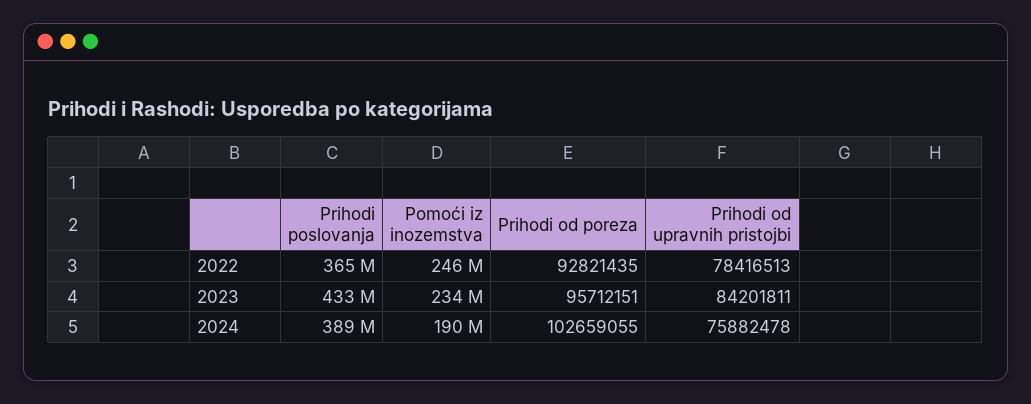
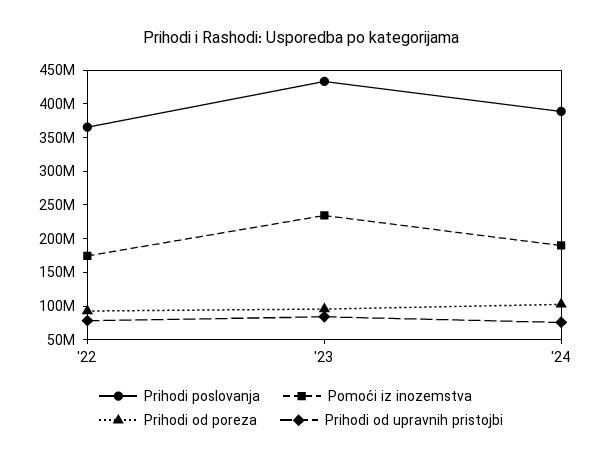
  {
    "Prihodi poslovanja": {
      "2022": 365000000,
      "2023": 433000000,
      "2024": 389000000
    },
    "Pomoći iz inozemstva": {
-     "2022": 246000000,
+     "2022": 175000000,
      "2023": 234000000,
      "2024": 190000000
    },
    "Prihodi od poreza": {
      "2022": 92821435,
      "2023": 95712151,
      "2024": 102659055
    },
    "Prihodi od upravnih pristojbi": {
      "2022": 78416513,
      "2023": 84201811,
      "2024": 75882478
    }
  }

